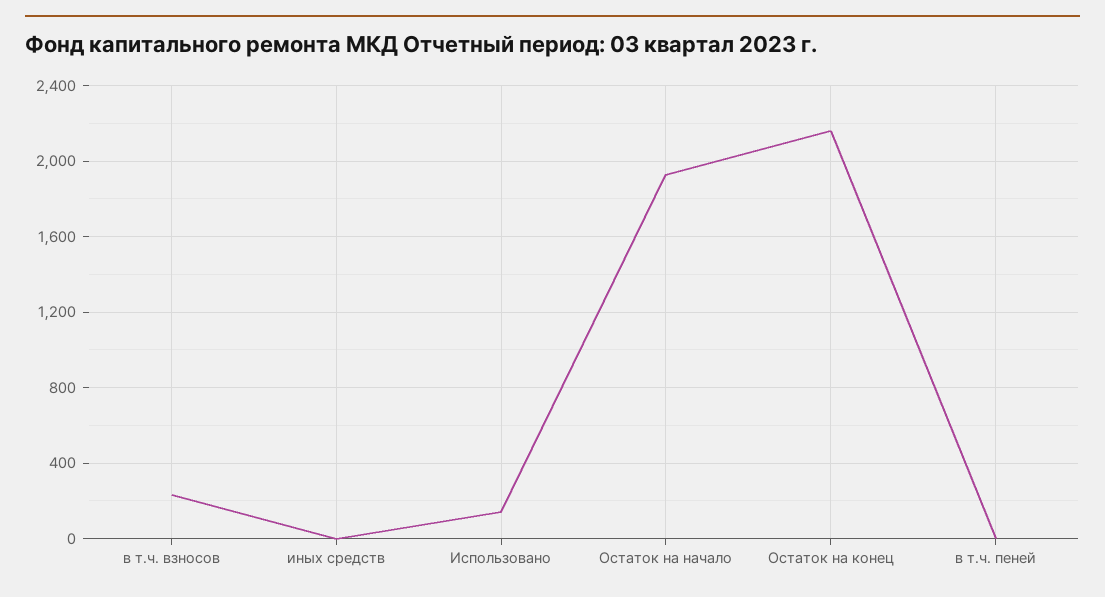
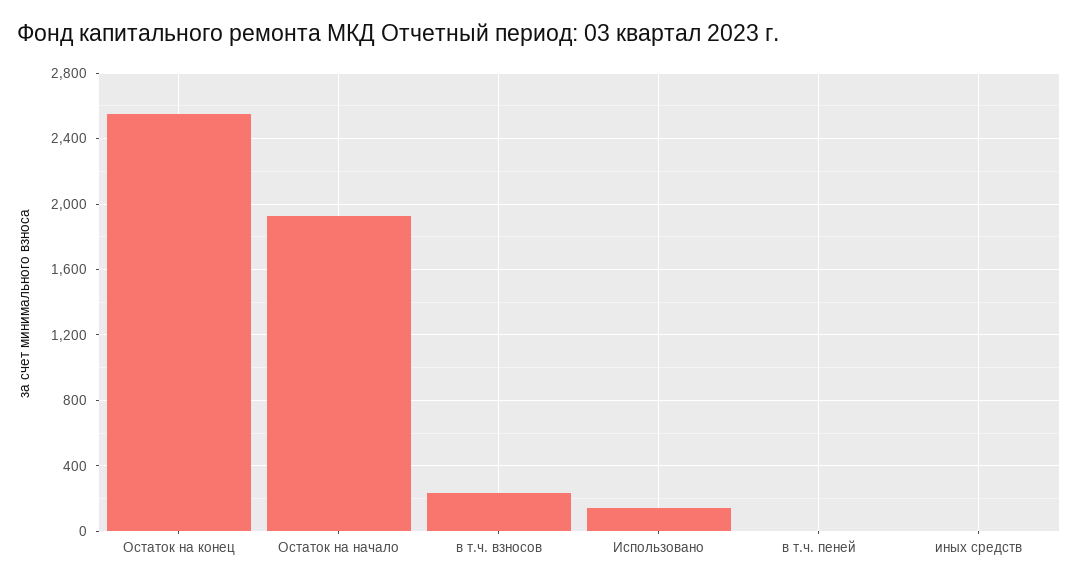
  {
    "в т.ч. взносов": 250,
    "иных средств": 0,
    "Использовано": 150,
    "Остаток на начало": 1950,
-   "Остаток на конец": 2150,
+   "Остаток на конец": 2550,
    "в т.ч. пеней": 0
  }

